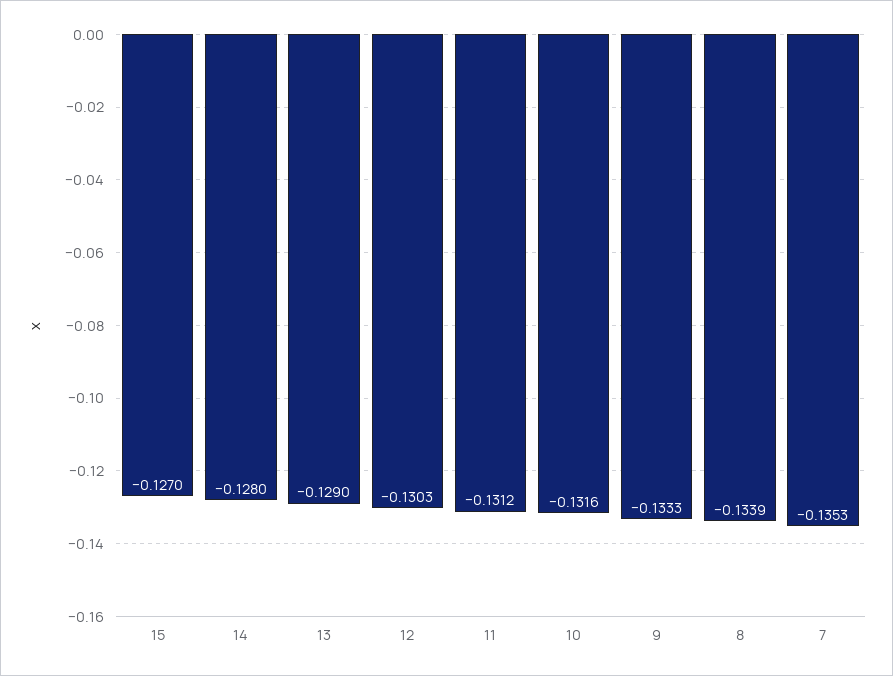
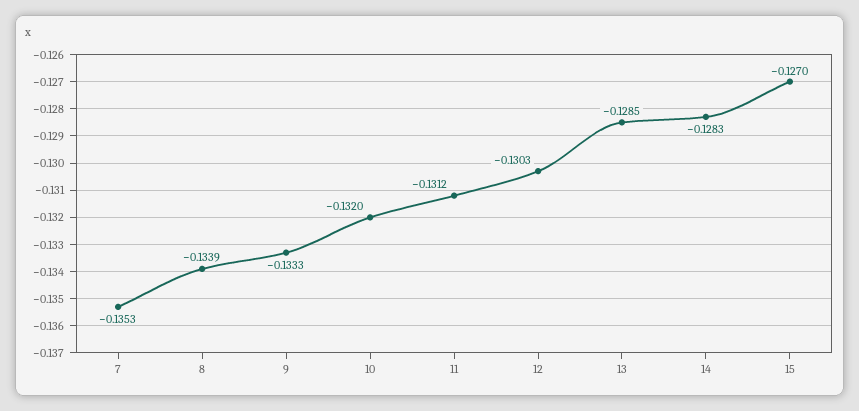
  {
    "15": -0.127,
-   "14": -0.128,
+   "14": -0.1283,
-   "13": -0.129,
+   "13": -0.1285,
    "12": -0.1303,
    "11": -0.1312,
-   "10": -0.1316,
+   "10": -0.132,
    "9": -0.1333,
    "8": -0.1339,
    "7": -0.1353
  }

